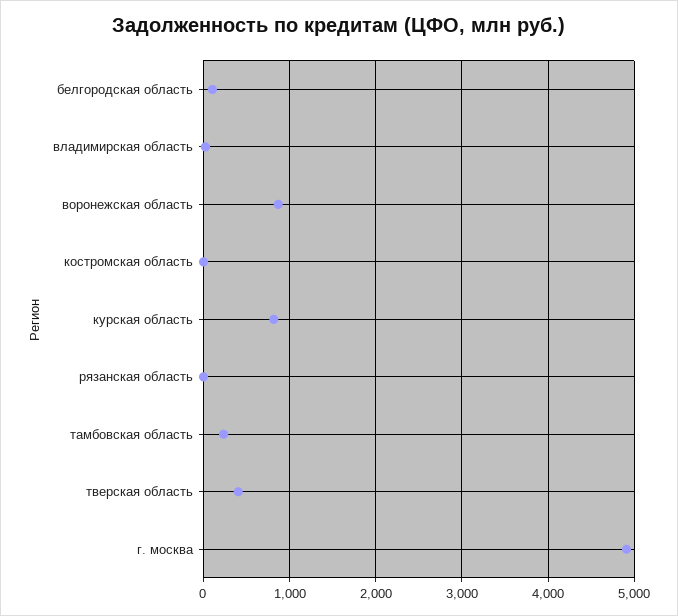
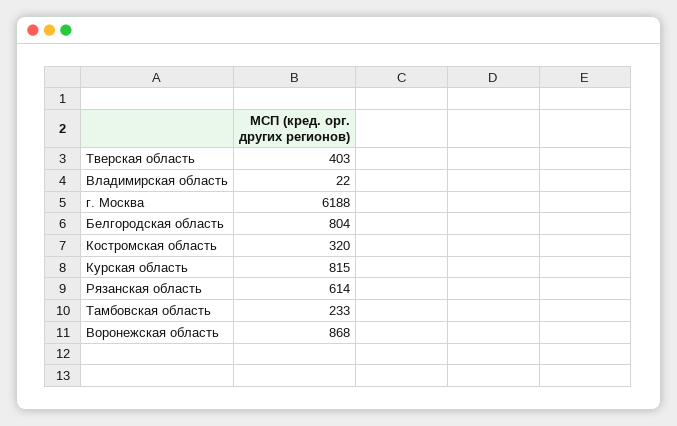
  {
-   "белгородская область": 100,
+   "белгородская область": 804,
    "владимирская область": 22,
    "воронежская область": 868,
-   "костромская область": 0,
+   "костромская область": 320,
    "курская область": 815,
-   "рязанская область": 0,
+   "рязанская область": 614,
    "тамбовская область": 233,
    "тверская область": 403,
-   "г. москва": 4900
+   "г. москва": 6188
  }

